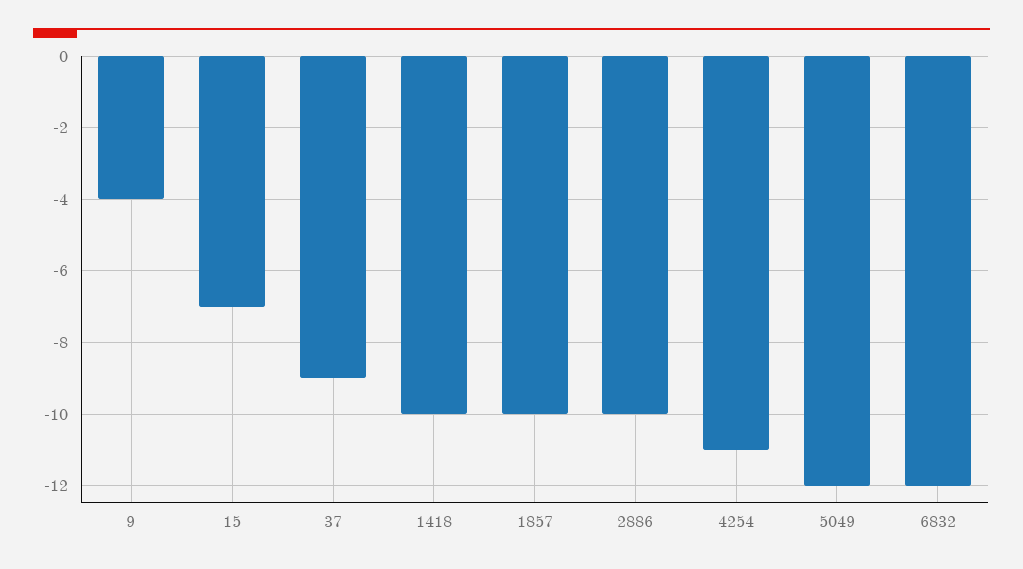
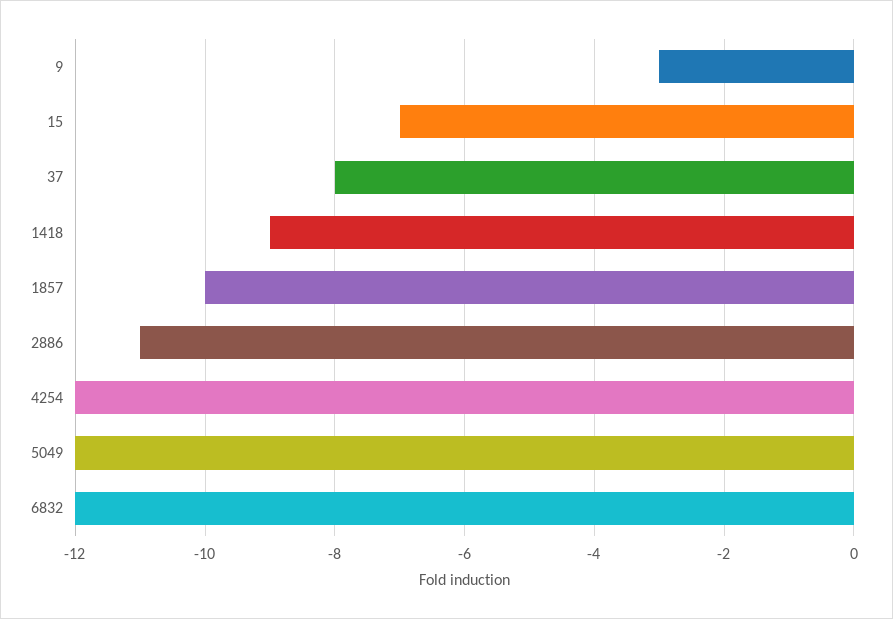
  {
-   "9": -4,
+   "9": -3,
    "15": -7,
-   "37": -9,
+   "37": -8,
-   "1418": -10,
+   "1418": -9,
    "1857": -10,
-   "2886": -10,
+   "2886": -11,
-   "4254": -11,
+   "4254": -12,
    "5049": -12,
    "6832": -12
  }

